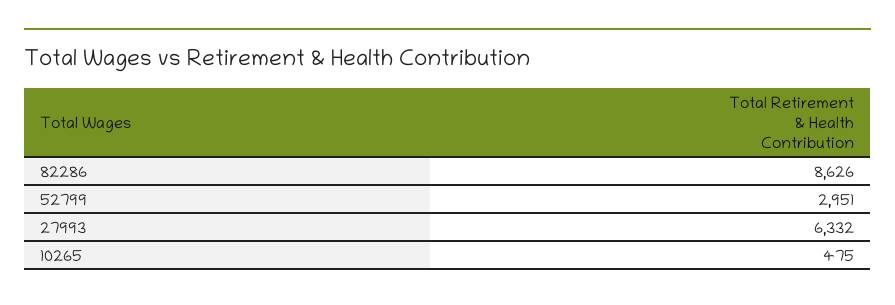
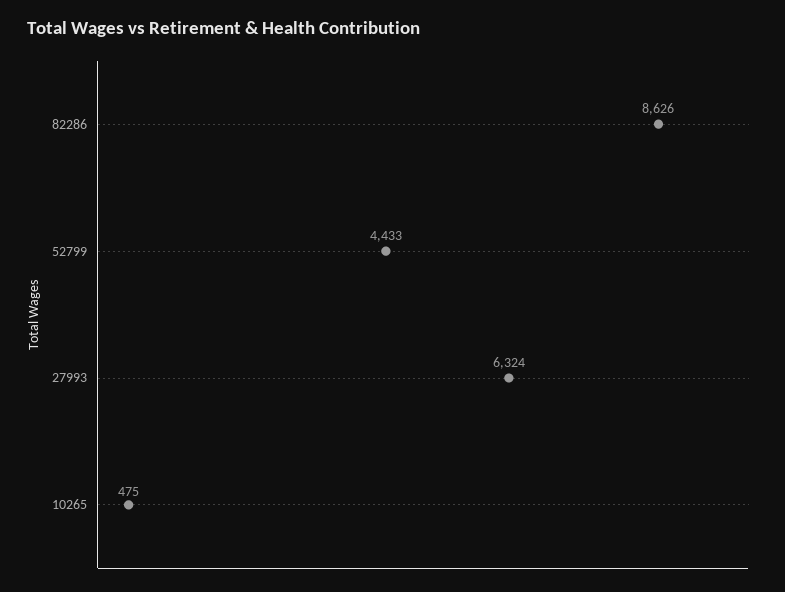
  {
    "82286": 8626,
-   "52799": 2951,
+   "52799": 4433,
-   "27993": 6332,
+   "27993": 6324,
    "10265": 475
  }

